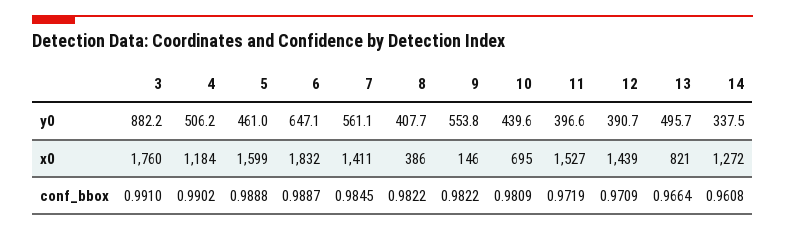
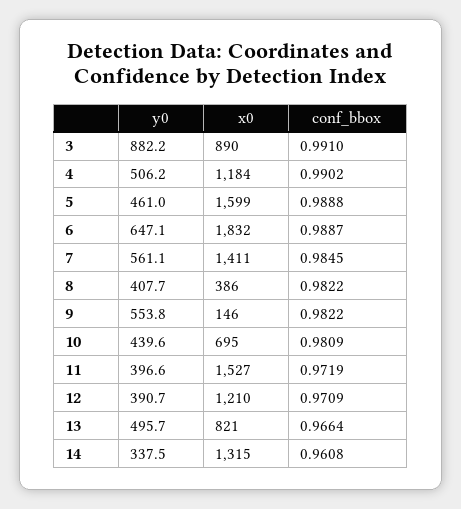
  {
    "3": {
      "y0": 882.2,
-     "x0": 1760,
+     "x0": 890,
      "conf_bbox": 0.991
    },
    "4": {
      "y0": 506.2,
      "x0": 1184,
      "conf_bbox": 0.9902
    },
    "5": {
      "y0": 461,
      "x0": 1599,
      "conf_bbox": 0.9888
    },
    "6": {
      "y0": 647.1,
      "x0": 1832,
      "conf_bbox": 0.9887
    },
    "7": {
      "y0": 561.1,
      "x0": 1411,
      "conf_bbox": 0.9845
    },
    "8": {
      "y0": 407.7,
      "x0": 386,
      "conf_bbox": 0.9822
    },
    "9": {
      "y0": 553.8,
      "x0": 146,
      "conf_bbox": 0.9822
    },
    "10": {
      "y0": 439.6,
      "x0": 695,
      "conf_bbox": 0.9809
    },
    "11": {
      "y0": 396.6,
      "x0": 1527,
      "conf_bbox": 0.9719
    },
    "12": {
      "y0": 390.7,
-     "x0": 1439,
+     "x0": 1210,
      "conf_bbox": 0.9709
    },
    "13": {
      "y0": 495.7,
      "x0": 821,
      "conf_bbox": 0.9664
    },
    "14": {
      "y0": 337.5,
-     "x0": 1272,
+     "x0": 1315,
      "conf_bbox": 0.9608
    }
  }

